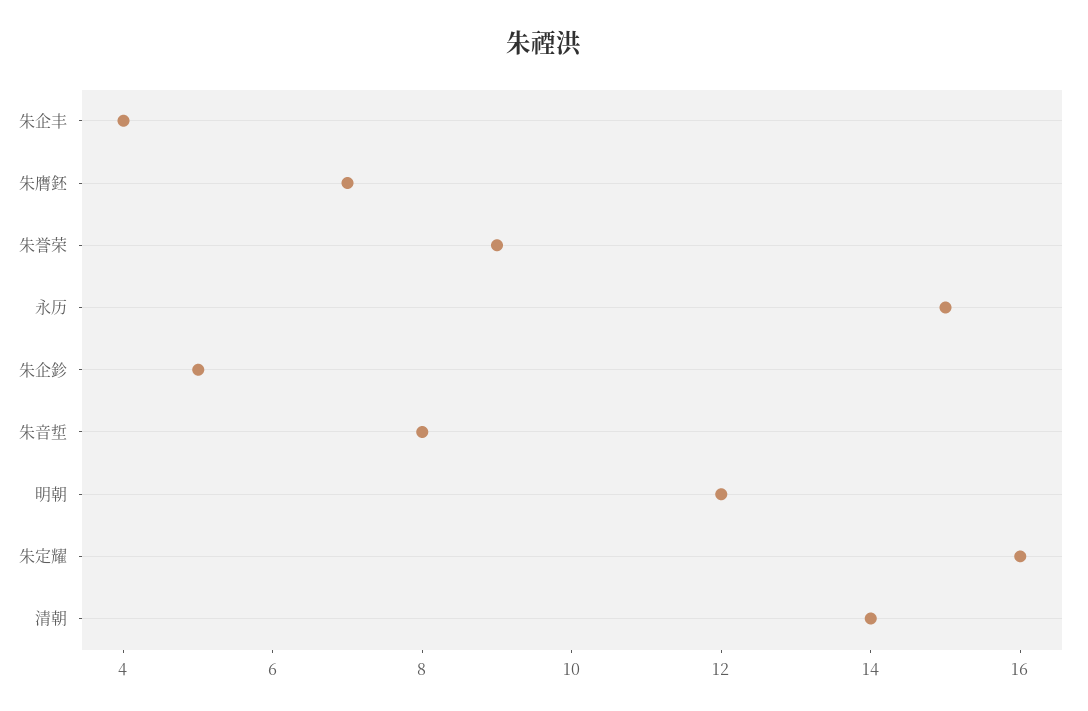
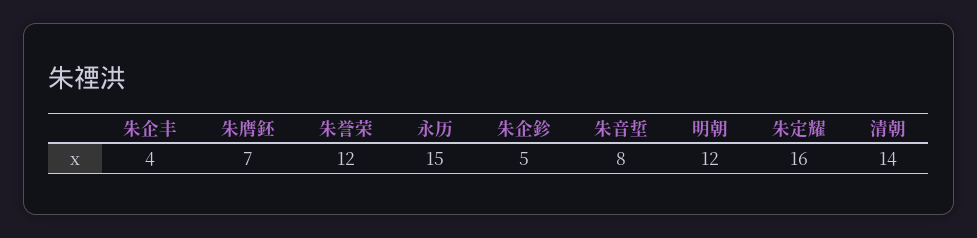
  {
    "朱企丰": 4,
    "朱膺鉟": 7,
-   "朱誉荣": 9,
+   "朱誉荣": 12,
    "永历": 15,
    "朱企鉁": 5,
    "朱音埑": 8,
    "明朝": 12,
    "朱定耀": 16,
    "清朝": 14
  }

